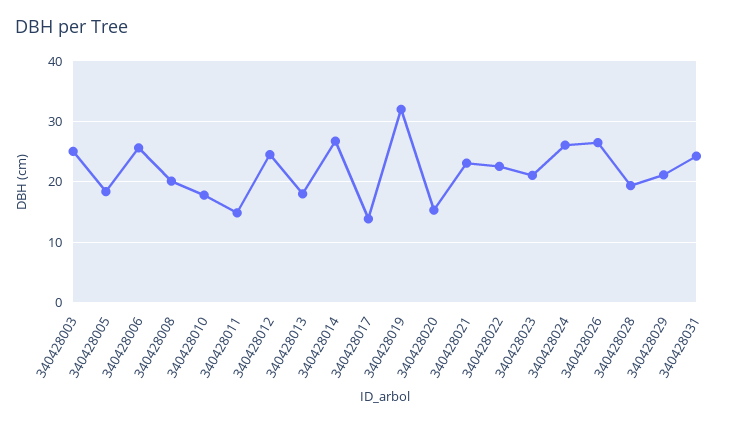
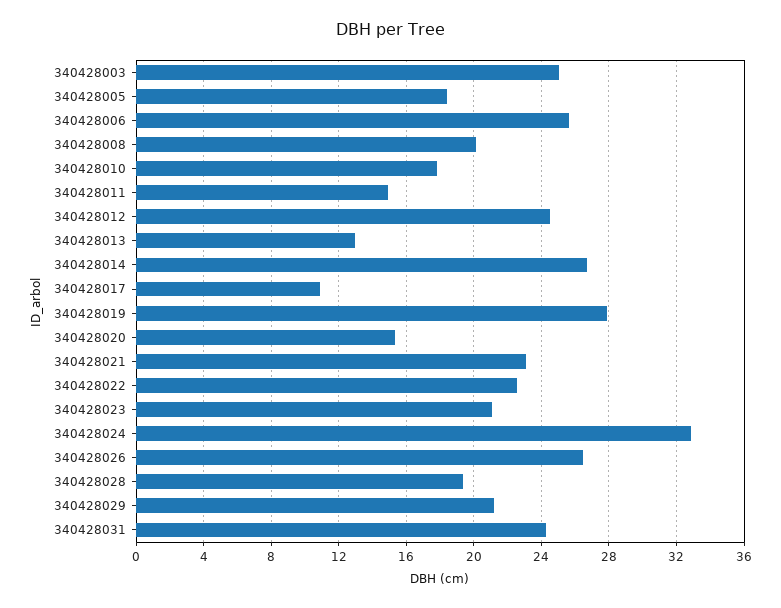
  {
    "340428003": 25,
    "340428005": 18.5,
    "340428006": 25.5,
    "340428008": 20,
    "340428010": 18,
    "340428011": 15,
    "340428012": 24.5,
-   "340428013": 18,
+   "340428013": 13,
    "340428014": 26.5,
-   "340428017": 14,
+   "340428017": 11,
-   "340428019": 32,
+   "340428019": 28,
    "340428020": 15.5,
    "340428021": 23,
    "340428022": 22.5,
    "340428023": 21,
-   "340428024": 26,
+   "340428024": 33,
    "340428026": 26.5,
    "340428028": 19.5,
    "340428029": 21,
    "340428031": 24.5
  }

